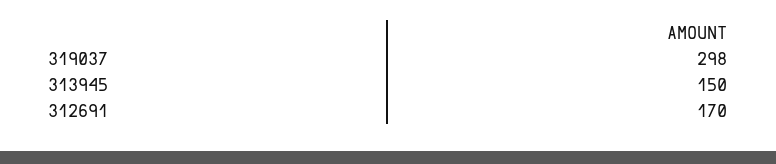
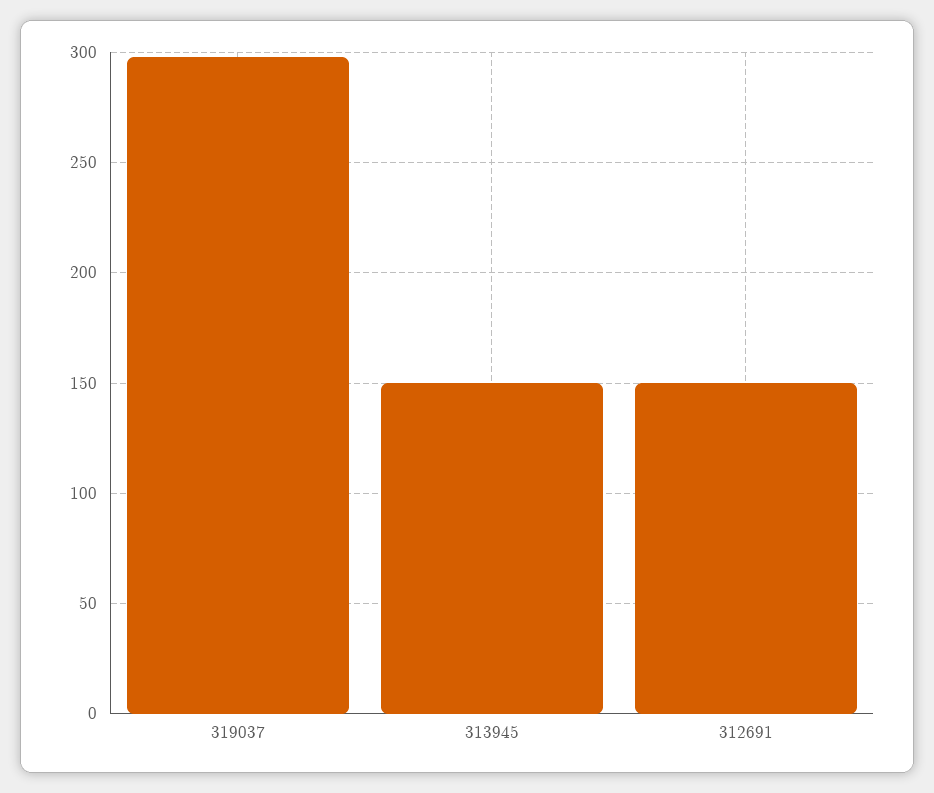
  {
    "319037": 298,
    "313945": 150,
-   "312691": 170
+   "312691": 150
  }

